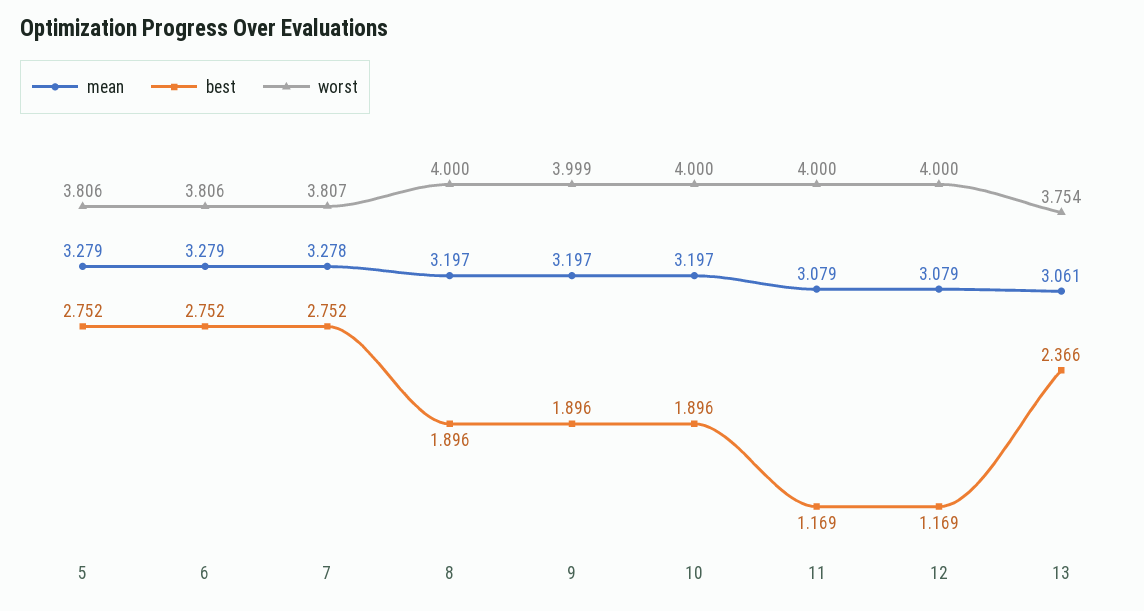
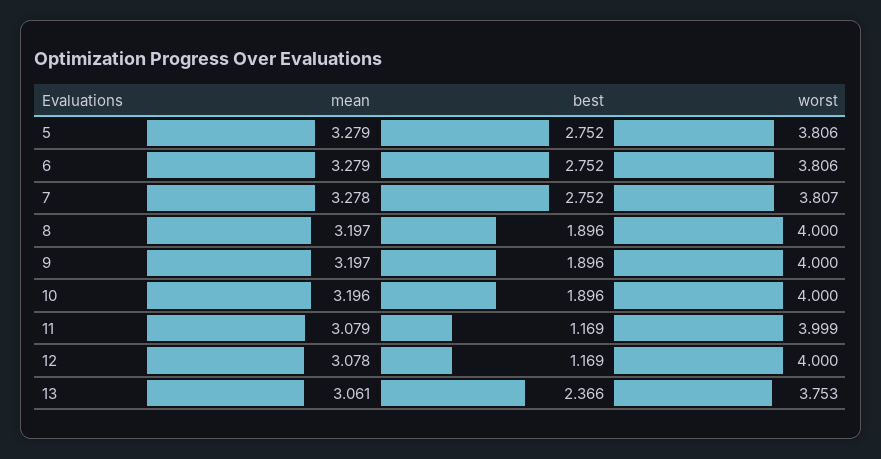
  {
    "mean": {
      "5": 3.279,
      "6": 3.279,
      "7": 3.278,
      "8": 3.197,
      "9": 3.197,
-     "10": 3.197,
+     "10": 3.196,
      "11": 3.079,
-     "12": 3.079,
+     "12": 3.078,
      "13": 3.061
    },
    "best": {
      "5": 2.752,
      "6": 2.752,
      "7": 2.752,
      "8": 1.896,
      "9": 1.896,
      "10": 1.896,
      "11": 1.169,
      "12": 1.169,
      "13": 2.366
    },
    "worst": {
      "5": 3.806,
      "6": 3.806,
      "7": 3.807,
      "8": 4,
-     "9": 3.999,
+     "9": 4,
      "10": 4,
-     "11": 4,
+     "11": 3.999,
      "12": 4,
-     "13": 3.754
+     "13": 3.753
    }
  }

